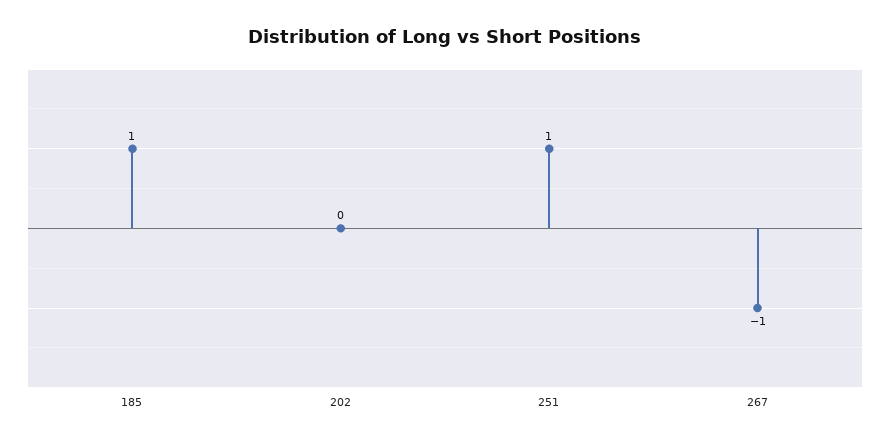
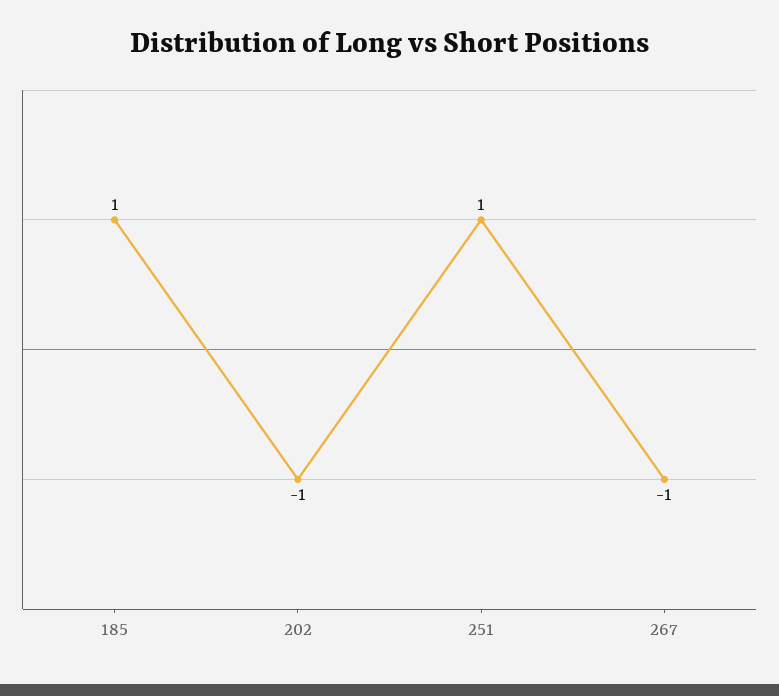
  {
    "185": 1,
-   "202": 0,
+   "202": -1,
    "251": 1,
    "267": -1
  }

